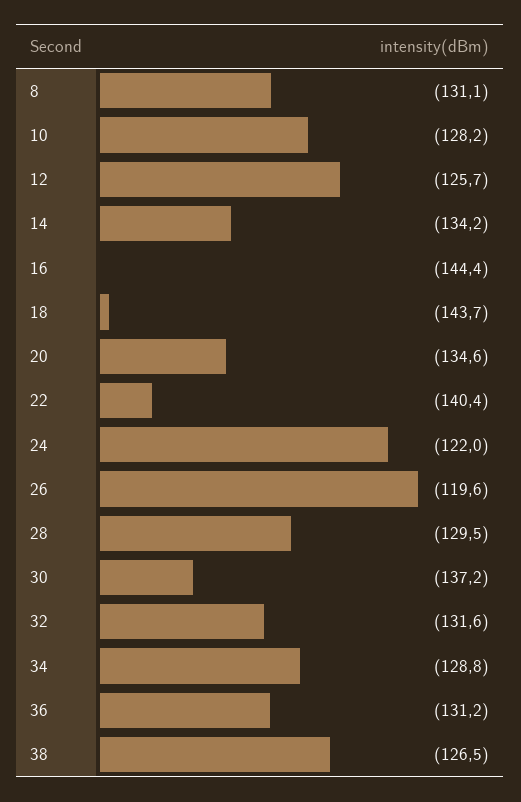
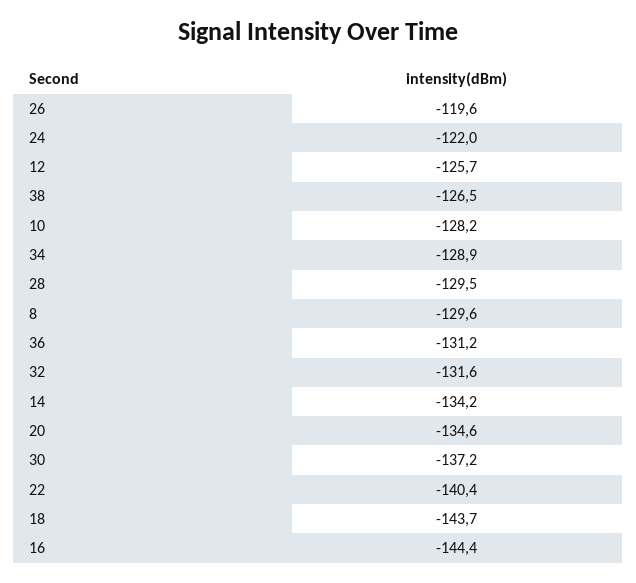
  {
-   "8": -131.1,
+   "8": -129.6,
    "10": -128.2,
    "12": -125.7,
    "14": -134.2,
    "16": -144.4,
    "18": -143.7,
    "20": -134.6,
    "22": -140.4,
    "24": -122,
    "26": -119.6,
    "28": -129.5,
    "30": -137.2,
    "32": -131.6,
-   "34": -128.8,
+   "34": -128.9,
    "36": -131.2,
    "38": -126.5
  }

